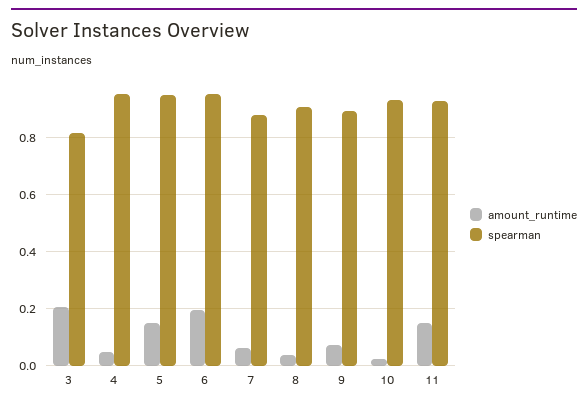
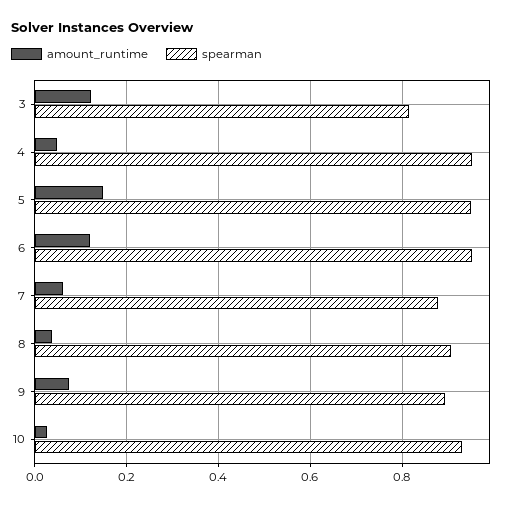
  {
    "amount_runtime": {
-     "3": 0.2,
+     "3": 0.12,
      "4": 0.04,
      "5": 0.14,
-     "6": 0.2,
+     "6": 0.12,
      "7": 0.06,
      "8": 0.04,
      "9": 0.08,
-     "10": 0.02,
+     "10": 0.02
-     "11": 0.15
    },
    "spearman": {
      "3": 0.82,
      "4": 0.96,
      "5": 0.94,
      "6": 0.96,
      "7": 0.88,
      "8": 0.9,
      "9": 0.9,
-     "10": 0.94,
+     "10": 0.94
-     "11": 0.925
    }
  }

